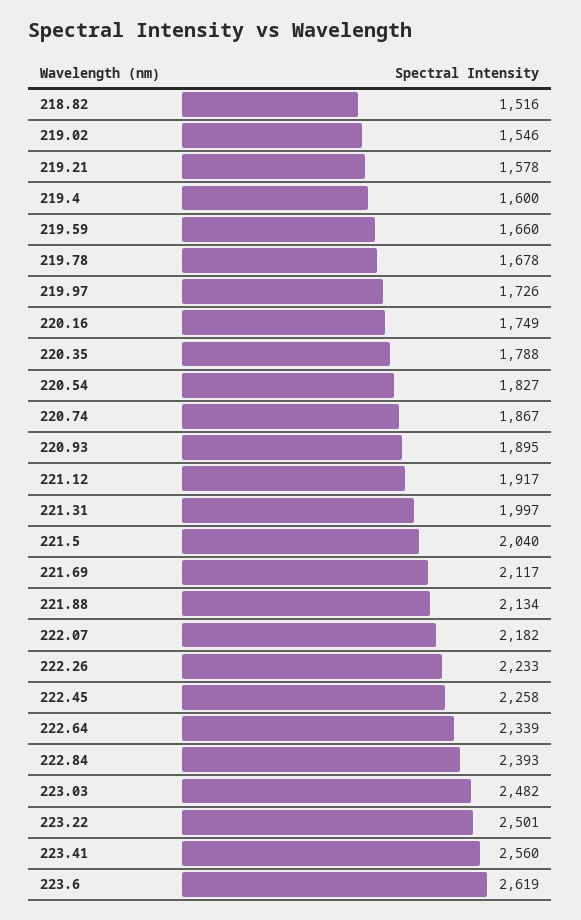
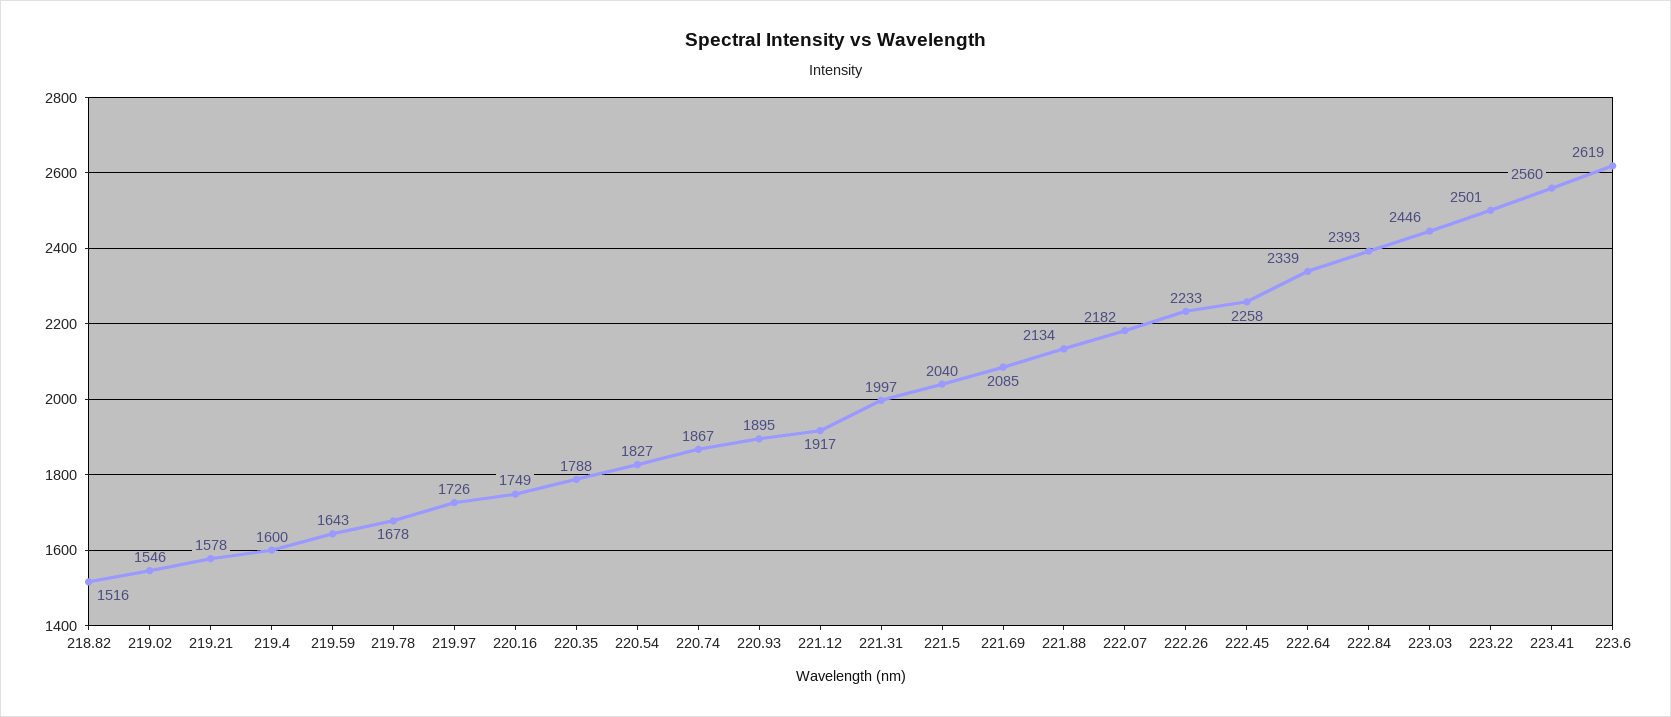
  {
    "218.82": 1516,
    "219.02": 1546,
    "219.21": 1578,
    "219.4": 1600,
-   "219.59": 1660,
+   "219.59": 1643,
    "219.78": 1678,
    "219.97": 1726,
    "220.16": 1749,
    "220.35": 1788,
    "220.54": 1827,
    "220.74": 1867,
    "220.93": 1895,
    "221.12": 1917,
    "221.31": 1997,
    "221.5": 2040,
-   "221.69": 2117,
+   "221.69": 2085,
    "221.88": 2134,
    "222.07": 2182,
    "222.26": 2233,
    "222.45": 2258,
    "222.64": 2339,
    "222.84": 2393,
-   "223.03": 2482,
+   "223.03": 2446,
    "223.22": 2501,
    "223.41": 2560,
    "223.6": 2619
  }

